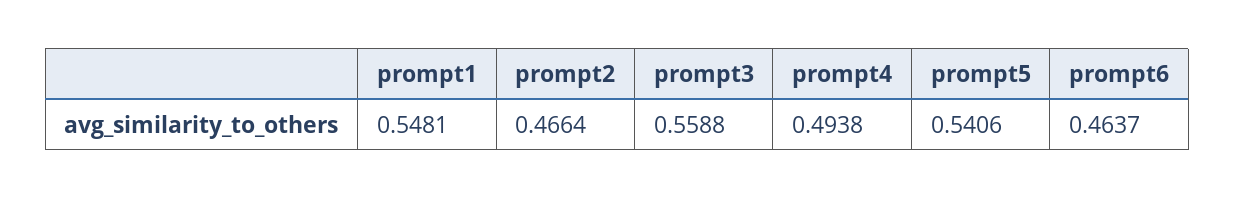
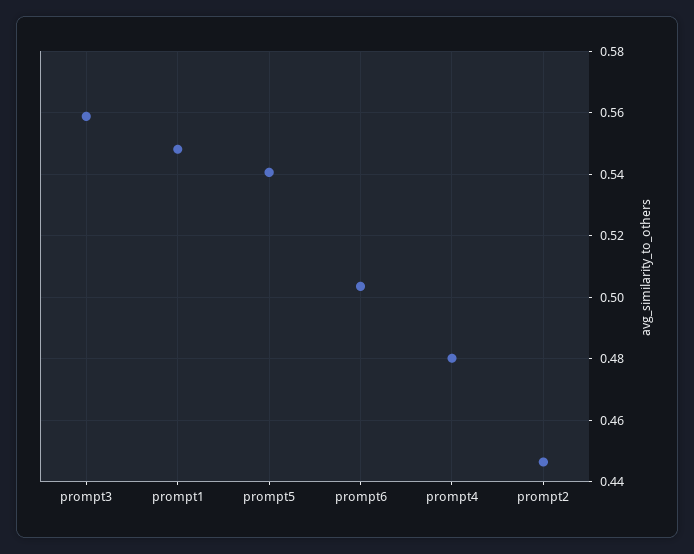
  {
    "prompt1": 0.5481,
-   "prompt2": 0.4664,
+   "prompt2": 0.446,
    "prompt3": 0.5588,
-   "prompt4": 0.4938,
+   "prompt4": 0.48,
    "prompt5": 0.5406,
-   "prompt6": 0.4637
+   "prompt6": 0.504
  }

